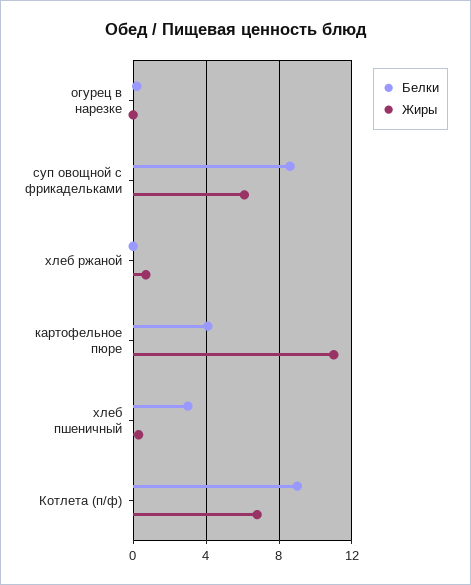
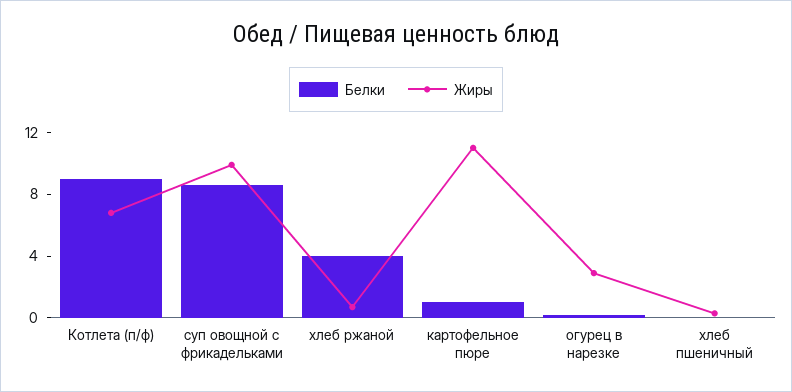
  {
    "Белки": {
      "огурец в нарезке": 0,
      "суп овощной с фрикадельками": 8.5,
-     "хлеб ржаной": 0,
+     "хлеб ржаной": 4,
-     "картофельное пюре": 4,
+     "картофельное пюре": 1,
-     "хлеб пшеничный": 3,
+     "хлеб пшеничный": 0,
      "Котлета (п/ф)": 9
    },
    "Жиры": {
-     "огурец в нарезке": 0,
+     "огурец в нарезке": 3,
-     "суп овощной с фрикадельками": 6,
+     "суп овощной с фрикадельками": 10,
      "хлеб ржаной": 0.5,
      "картофельное пюре": 11,
      "хлеб пшеничный": 0.5,
      "Котлета (п/ф)": 7
    }
  }

